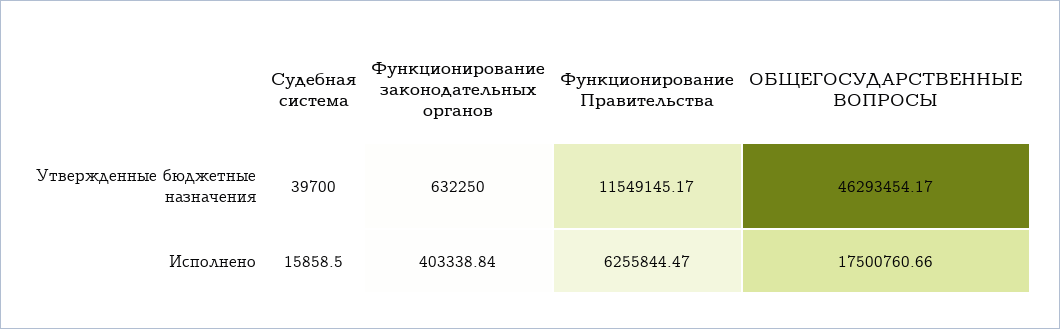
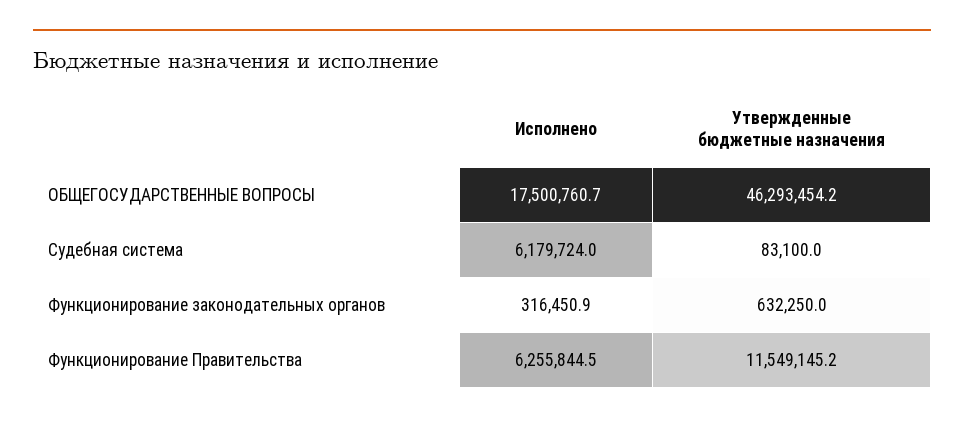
  {
    "Судебная система": {
-     "Утвержденные бюджетные назначения": 39700,
+     "Утвержденные бюджетные назначения": 83100,
-     "Исполнено": 15858.5
+     "Исполнено": 6179724
    },
    "Функционирование законодательных органов": {
      "Утвержденные бюджетные назначения": 632250,
-     "Исполнено": 403338.84
+     "Исполнено": 316450.9
    },
    "Функционирование Правительства": {
      "Утвержденные бюджетные назначения": 11549145.17,
      "Исполнено": 6255844.47
    },
    "ОБЩЕГОСУДАРСТВЕННЫЕ ВОПРОСЫ": {
      "Утвержденные бюджетные назначения": 46293454.17,
      "Исполнено": 17500760.66
    }
  }

